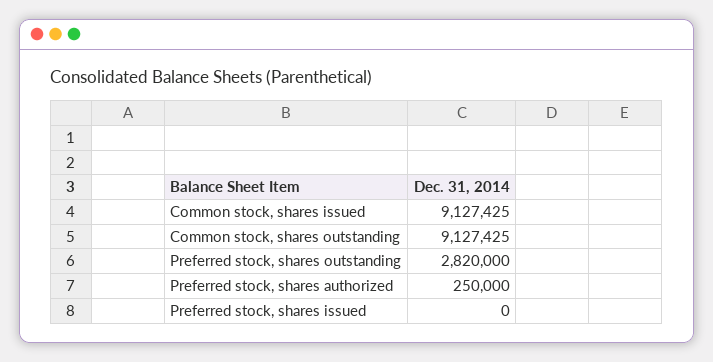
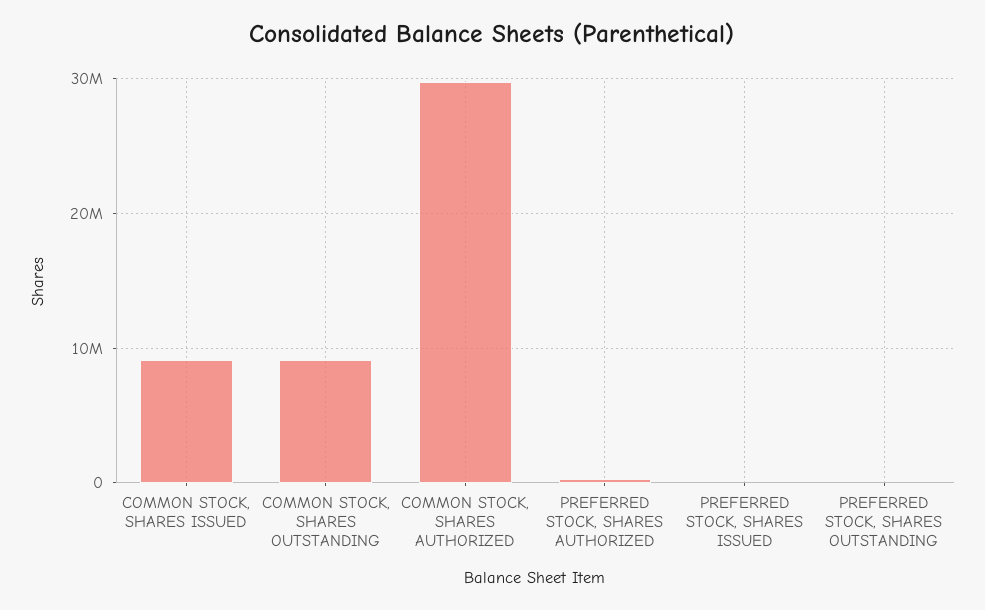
  {
    "Common stock, shares issued": 9127425,
    "Common stock, shares outstanding": 9127425,
-   "Preferred stock, shares outstanding": 2820000,
+   "Preferred stock, shares outstanding": 0,
    "Preferred stock, shares authorized": 250000,
-   "Preferred stock, shares issued": 0
+   "Preferred stock, shares issued": 0,
+   "COMMON STOCK, SHARES AUTHORIZED": 30000000
  }

